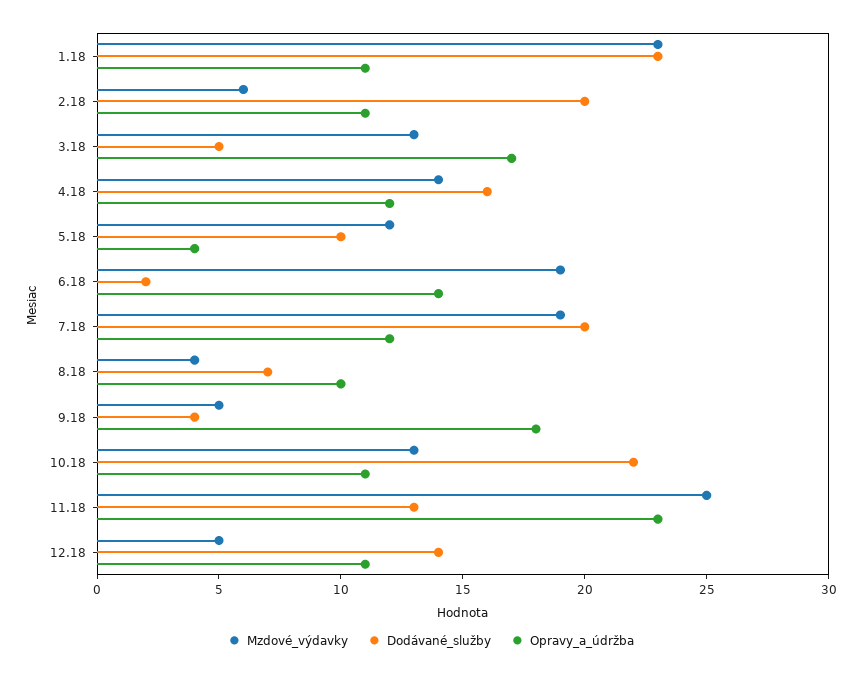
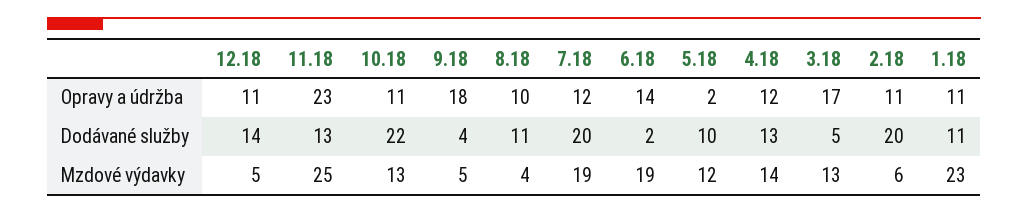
  {
    "Mzdové_výdavky": {
      "1.18": 23,
      "2.18": 6,
      "3.18": 13,
      "4.18": 14,
      "5.18": 12,
      "6.18": 19,
      "7.18": 19,
      "8.18": 4,
      "9.18": 5,
      "10.18": 13,
      "11.18": 25,
      "12.18": 5
    },
    "Dodávané_služby": {
-     "1.18": 23,
+     "1.18": 11,
      "2.18": 20,
      "3.18": 5,
-     "4.18": 16,
+     "4.18": 13,
      "5.18": 10,
      "6.18": 2,
      "7.18": 20,
-     "8.18": 7,
+     "8.18": 11,
      "9.18": 4,
      "10.18": 22,
      "11.18": 13,
      "12.18": 14
    },
    "Opravy_a_údržba": {
      "1.18": 11,
      "2.18": 11,
      "3.18": 17,
      "4.18": 12,
-     "5.18": 4,
+     "5.18": 2,
      "6.18": 14,
      "7.18": 12,
      "8.18": 10,
      "9.18": 18,
      "10.18": 11,
      "11.18": 23,
      "12.18": 11
    }
  }

